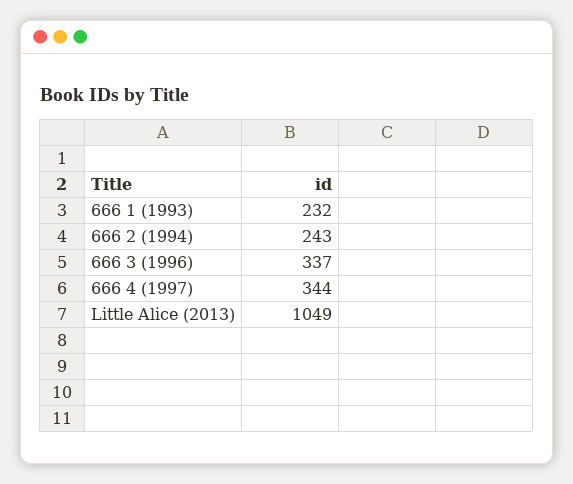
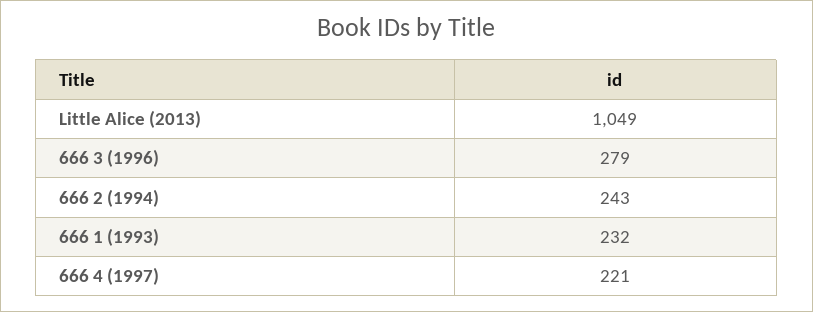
  {
    "666 1 (1993)": 232,
    "666 2 (1994)": 243,
-   "666 3 (1996)": 337,
+   "666 3 (1996)": 279,
-   "666 4 (1997)": 344,
+   "666 4 (1997)": 221,
    "Little Alice (2013)": 1049
  }

